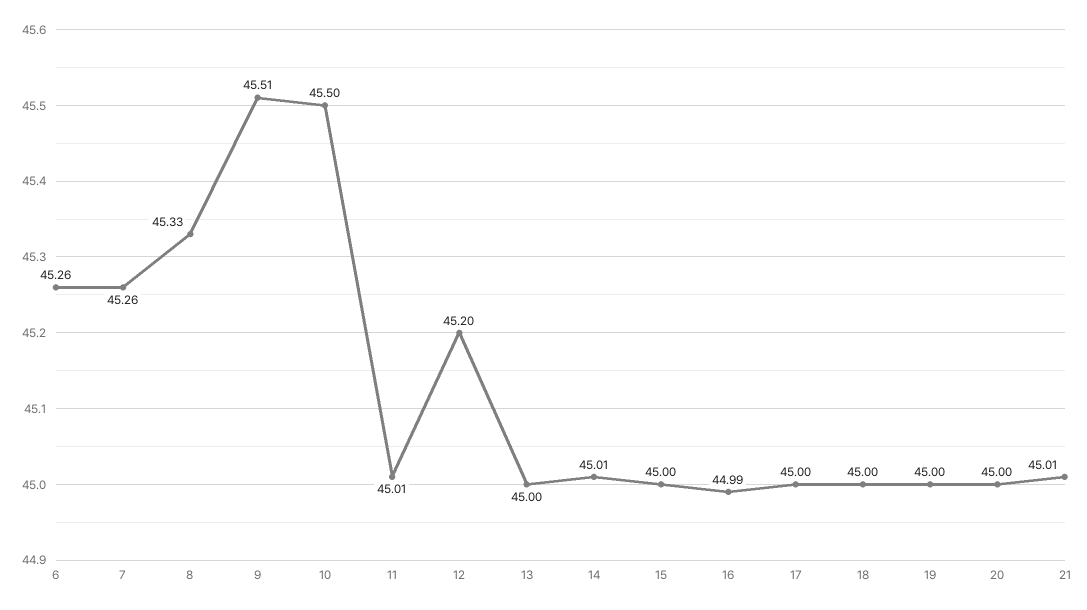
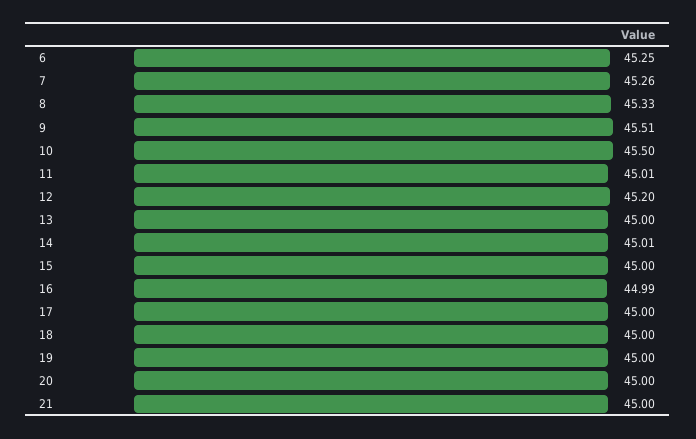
  {
-   "6": 45.26,
+   "6": 45.25,
    "7": 45.26,
    "8": 45.33,
    "9": 45.51,
    "10": 45.5,
    "11": 45.01,
    "12": 45.2,
    "13": 45,
    "14": 45.01,
    "15": 45,
    "16": 44.99,
    "17": 45,
    "18": 45,
    "19": 45,
    "20": 45,
-   "21": 45.01
+   "21": 45
  }

